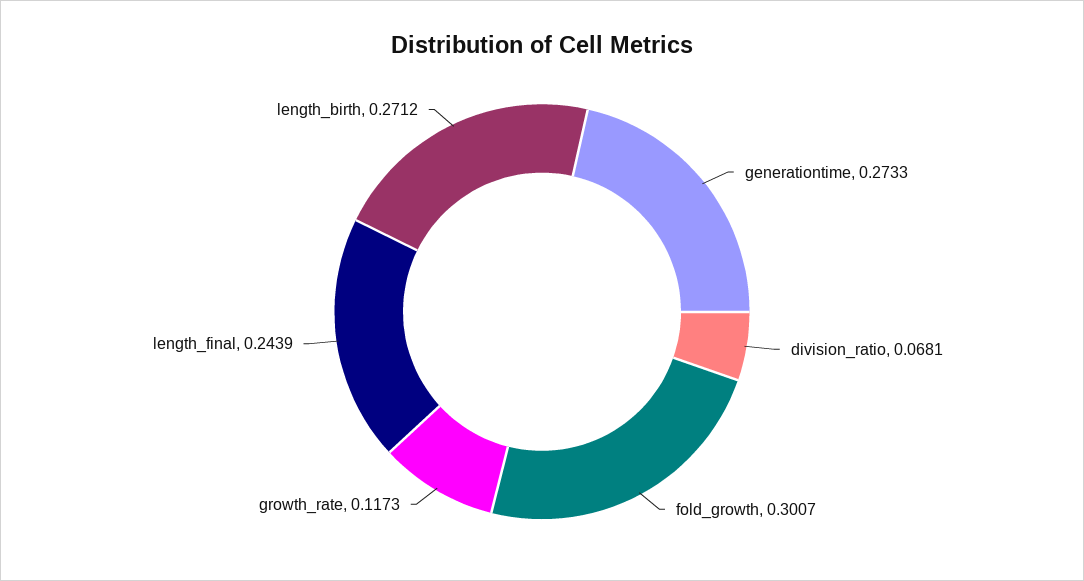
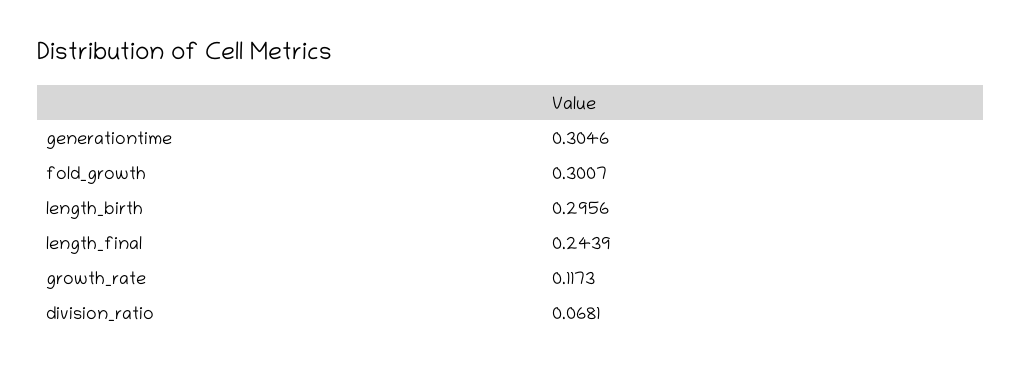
  {
-   "generationtime": 0.2733,
+   "generationtime": 0.3046,
    "division_ratio": 0.0681,
    "fold_growth": 0.3007,
    "growth_rate": 0.1173,
    "length_final": 0.2439,
-   "length_birth": 0.2712
+   "length_birth": 0.2956
  }

